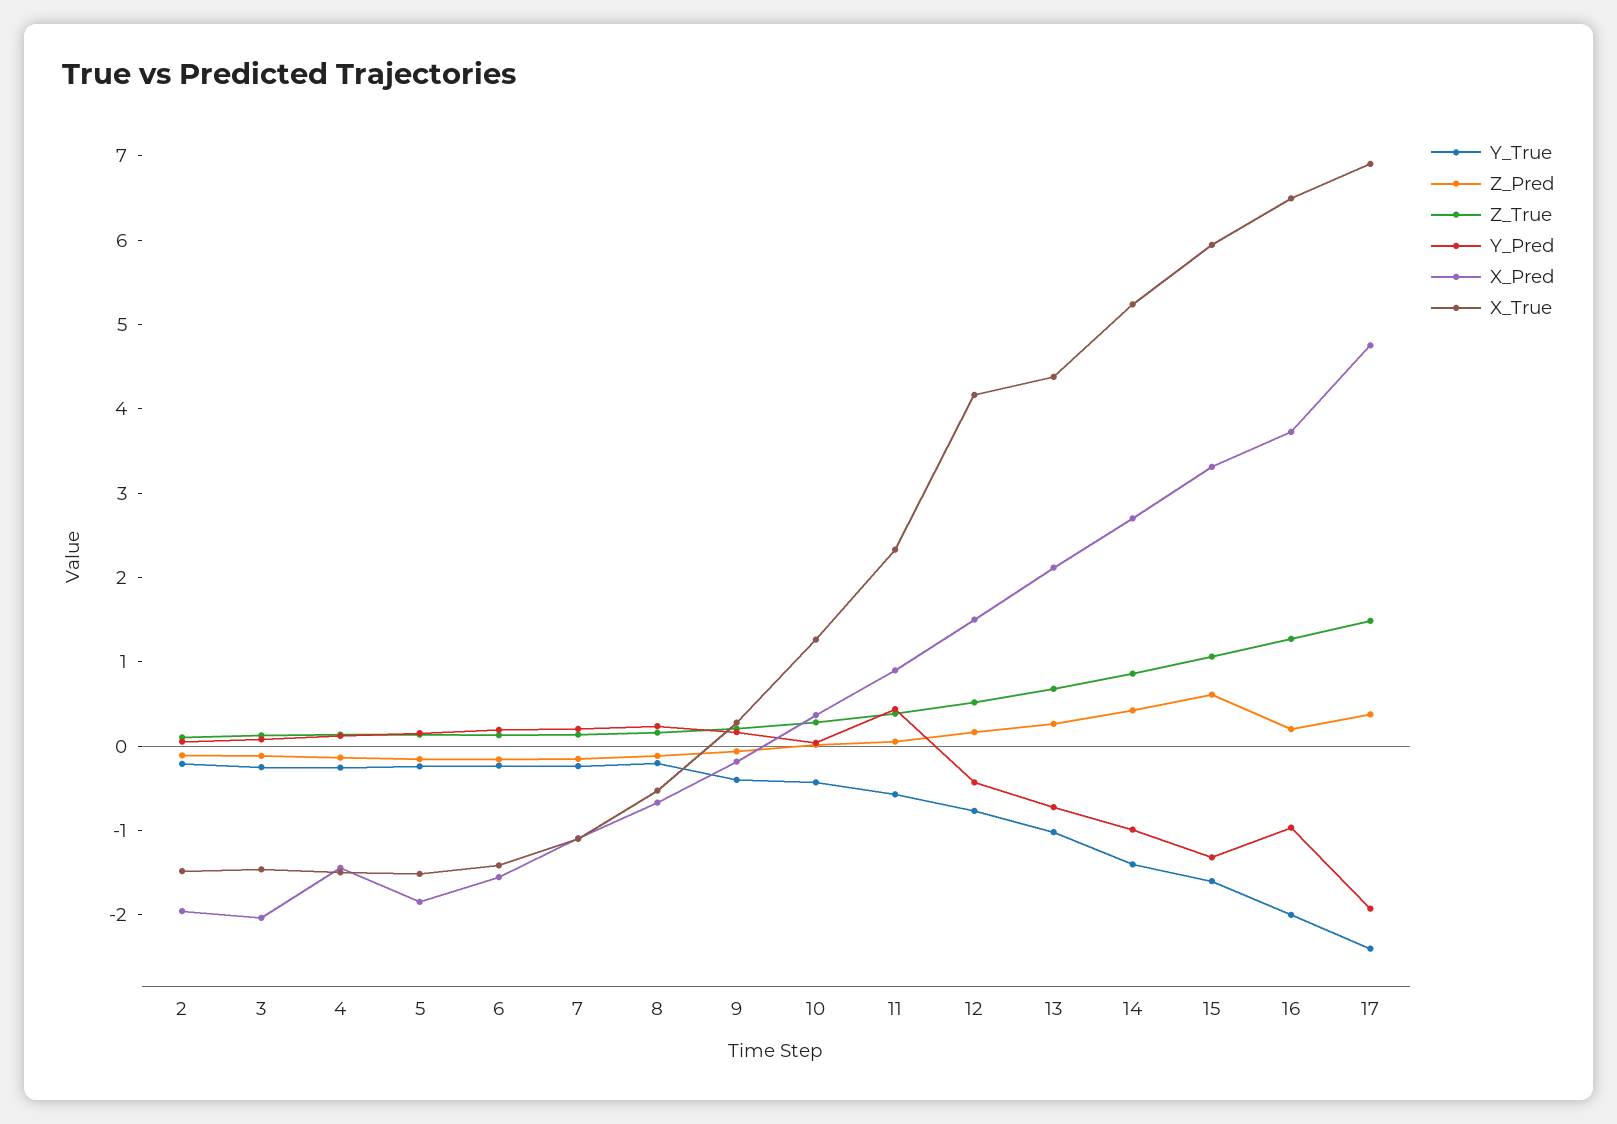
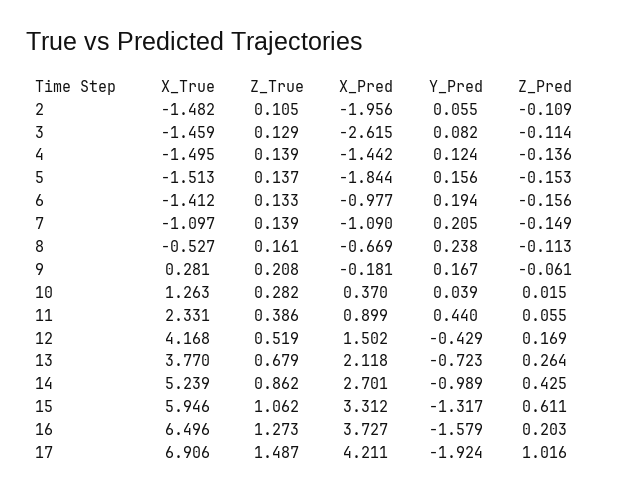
  {
-   "Y_True": {
-     "2": -0.2,
-     "3": -0.2,
-     "4": -0.2,
-     "5": -0.2,
-     "6": -0.2,
-     "7": -0.2,
-     "8": -0.2,
-     "9": -0.4,
-     "10": -0.4,
-     "11": -0.6,
-     "12": -0.8,
-     "13": -1,
-     "14": -1.4,
-     "15": -1.6,
-     "16": -2,
-     "17": -2.4
-   },
    "Z_Pred": {
      "2": -0.109,
      "3": -0.114,
      "4": -0.136,
      "5": -0.153,
      "6": -0.156,
      "7": -0.149,
      "8": -0.113,
      "9": -0.061,
      "10": 0.015,
      "11": 0.055,
      "12": 0.169,
      "13": 0.264,
      "14": 0.425,
      "15": 0.611,
      "16": 0.203,
-     "17": 0.4
+     "17": 1.016
    },
    "Z_True": {
      "2": 0.105,
      "3": 0.129,
      "4": 0.139,
      "5": 0.137,
      "6": 0.133,
      "7": 0.139,
      "8": 0.161,
      "9": 0.208,
      "10": 0.282,
      "11": 0.386,
      "12": 0.519,
      "13": 0.679,
      "14": 0.862,
      "15": 1.062,
      "16": 1.273,
      "17": 1.487
    },
    "Y_Pred": {
      "2": 0.055,
      "3": 0.082,
      "4": 0.124,
      "5": 0.156,
      "6": 0.194,
      "7": 0.205,
      "8": 0.238,
      "9": 0.167,
      "10": 0.039,
      "11": 0.44,
      "12": -0.429,
      "13": -0.723,
      "14": -0.989,
      "15": -1.317,
-     "16": -1,
+     "16": -1.579,
      "17": -1.924
    },
    "X_Pred": {
      "2": -1.956,
-     "3": -2,
+     "3": -2.615,
      "4": -1.442,
      "5": -1.844,
-     "6": -1.6,
+     "6": -0.977,
      "7": -1.09,
      "8": -0.669,
      "9": -0.181,
      "10": 0.37,
      "11": 0.899,
      "12": 1.502,
      "13": 2.118,
      "14": 2.701,
      "15": 3.312,
      "16": 3.727,
-     "17": 4.8
+     "17": 4.211
    },
    "X_True": {
      "2": -1.482,
      "3": -1.459,
      "4": -1.495,
      "5": -1.513,
      "6": -1.412,
      "7": -1.097,
      "8": -0.527,
      "9": 0.281,
      "10": 1.263,
      "11": 2.331,
      "12": 4.168,
-     "13": 4.4,
+     "13": 3.77,
      "14": 5.239,
      "15": 5.946,
      "16": 6.496,
      "17": 6.906
    }
  }

